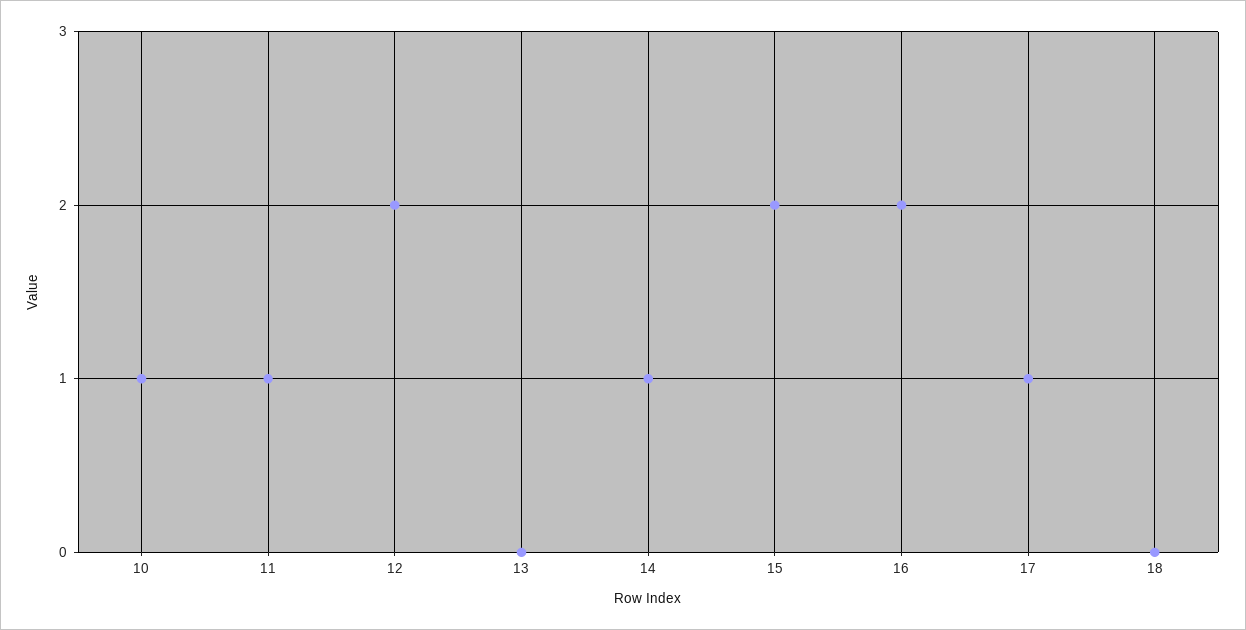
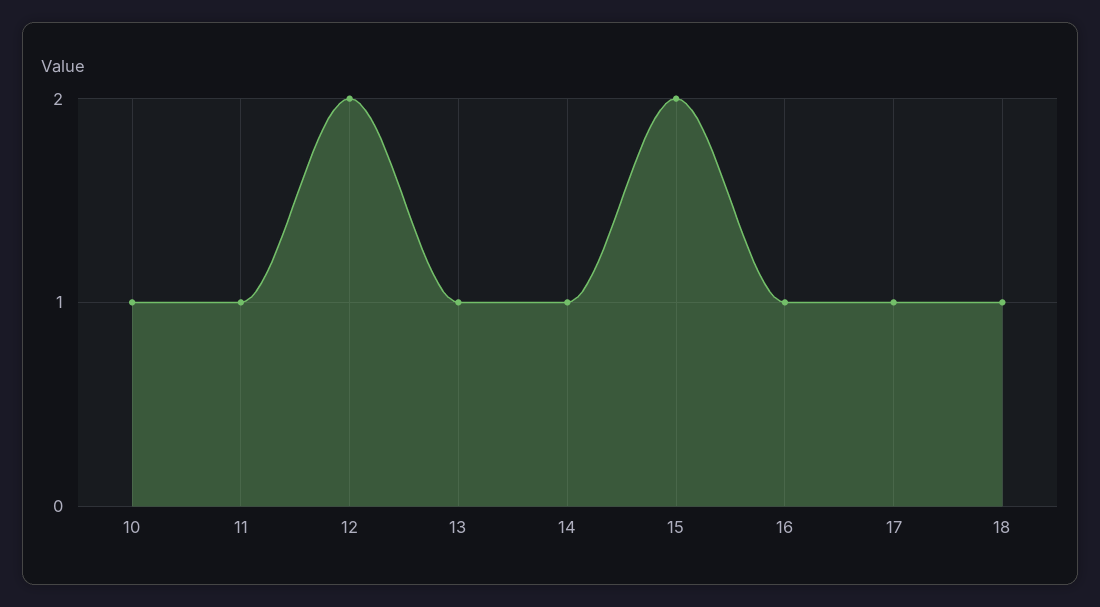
  {
    "10": 1,
    "11": 1,
    "12": 2,
-   "13": 0,
+   "13": 1,
    "14": 1,
    "15": 2,
-   "16": 2,
+   "16": 1,
    "17": 1,
-   "18": 0
+   "18": 1
  }

